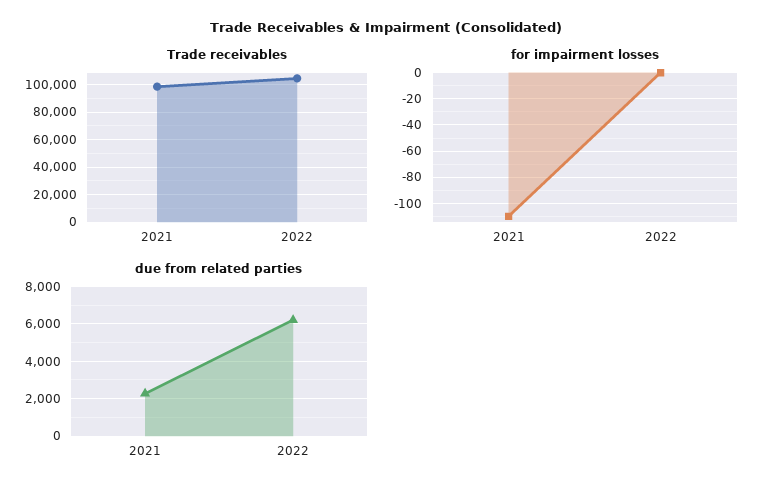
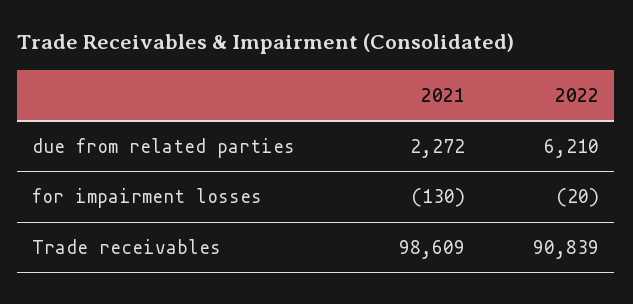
  {
    "Trade receivables": {
      "2021": 98609,
-     "2022": 105000
+     "2022": 90839
    },
    "for impairment losses": {
-     "2021": -110,
+     "2021": -130,
-     "2022": 0
+     "2022": -20
    },
    "due from related parties": {
      "2021": 2272,
      "2022": 6210
    }
  }

